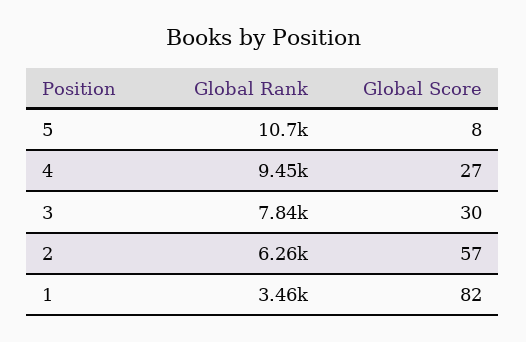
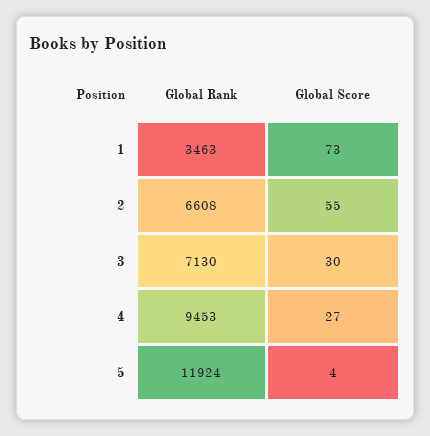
  {
    "Global Rank": {
-     "5": 10700,
+     "5": 11924,
      "4": 9453,
-     "3": 7840,
+     "3": 7130,
-     "2": 6260,
+     "2": 6608,
      "1": 3463
    },
    "Global Score": {
-     "5": 8,
+     "5": 4,
      "4": 27,
      "3": 30,
-     "2": 57,
+     "2": 55,
-     "1": 82
+     "1": 73
    }
  }

